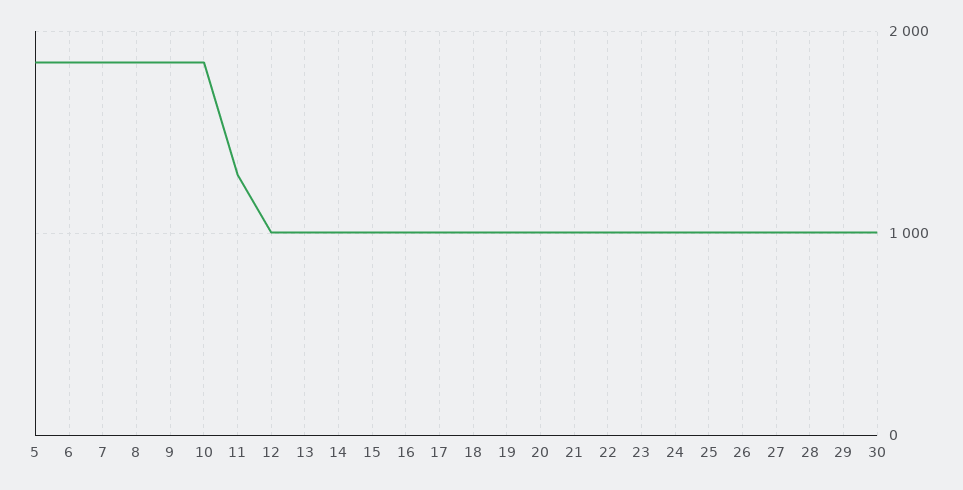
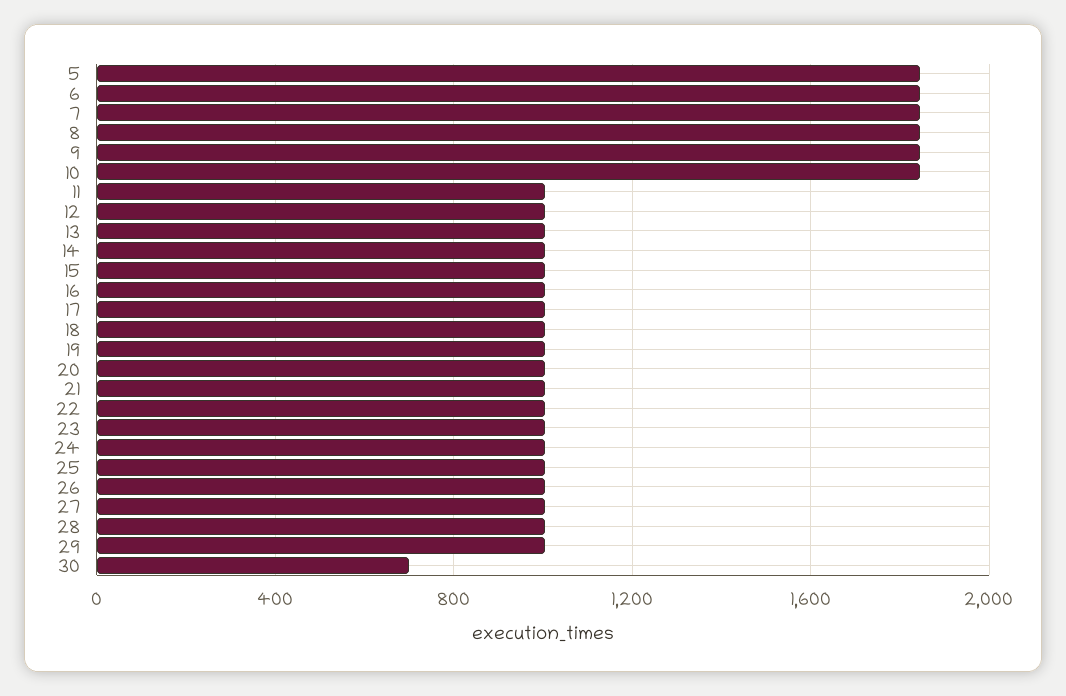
  {
    "5": 1850,
    "6": 1850,
    "7": 1850,
    "8": 1850,
    "9": 1850,
    "10": 1850,
-   "11": 1300,
+   "11": 1000,
    "12": 1000,
    "13": 1000,
    "14": 1000,
    "15": 1000,
    "16": 1000,
    "17": 1000,
    "18": 1000,
    "19": 1000,
    "20": 1000,
    "21": 1000,
    "22": 1000,
    "23": 1000,
    "24": 1000,
    "25": 1000,
    "26": 1000,
    "27": 1000,
    "28": 1000,
    "29": 1000,
-   "30": 1000
+   "30": 700
  }

